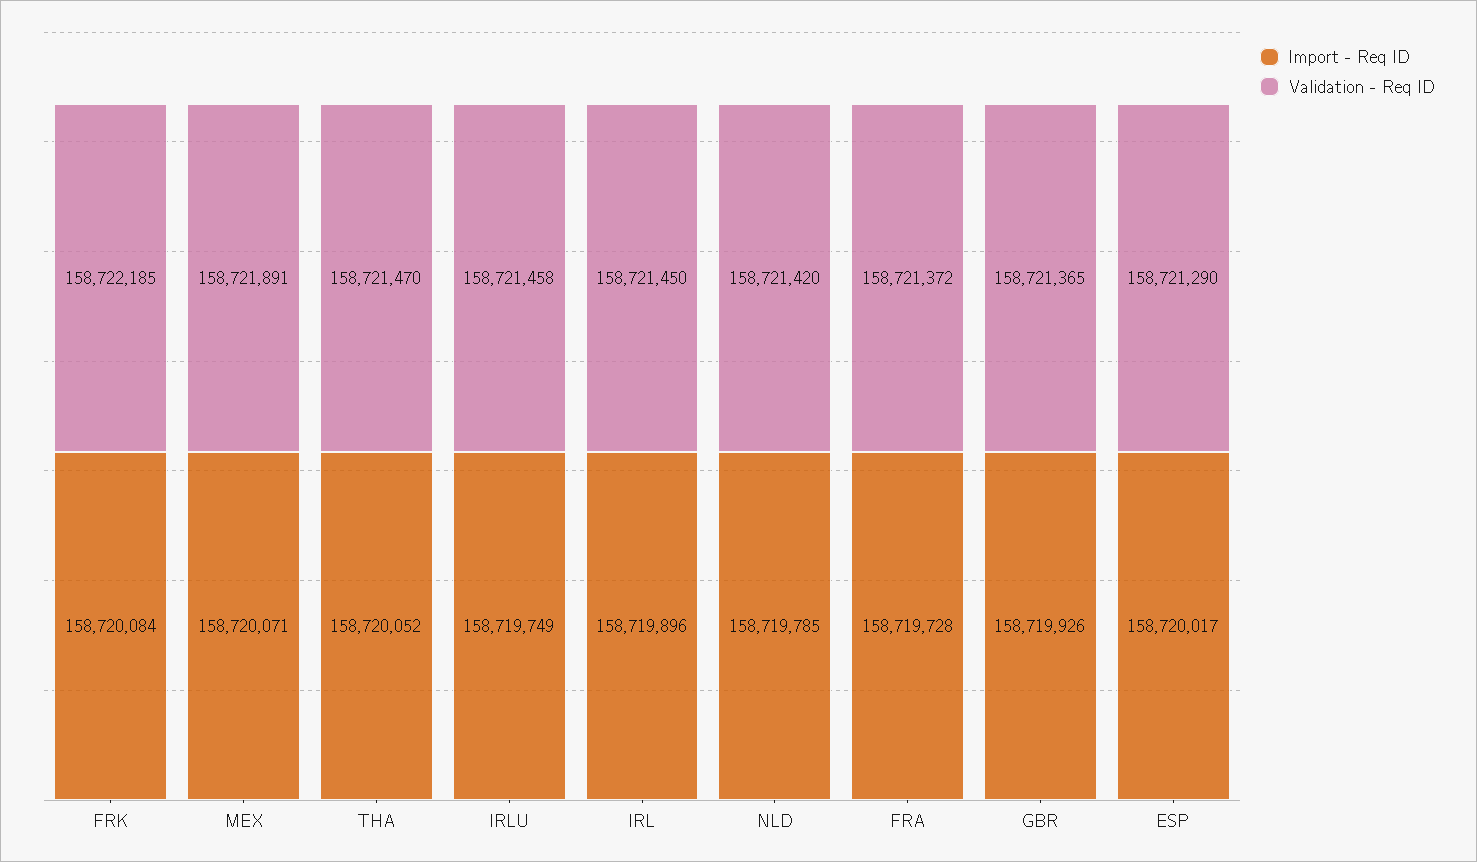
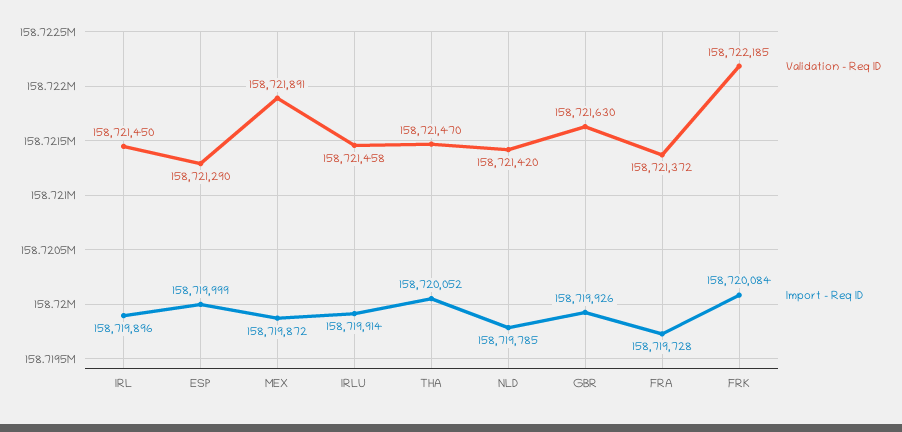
  {
    "Import - Req ID": {
      "FRK": 158720084,
-     "MEX": 158720071,
+     "MEX": 158719872,
      "THA": 158720052,
-     "IRLU": 158719749,
+     "IRLU": 158719914,
      "IRL": 158719896,
      "NLD": 158719785,
      "FRA": 158719728,
      "GBR": 158719926,
-     "ESP": 158720017
+     "ESP": 158719999
    },
    "Validation - Req ID": {
      "FRK": 158722185,
      "MEX": 158721891,
      "THA": 158721470,
      "IRLU": 158721458,
      "IRL": 158721450,
      "NLD": 158721420,
      "FRA": 158721372,
-     "GBR": 158721365,
+     "GBR": 158721630,
      "ESP": 158721290
    }
  }

